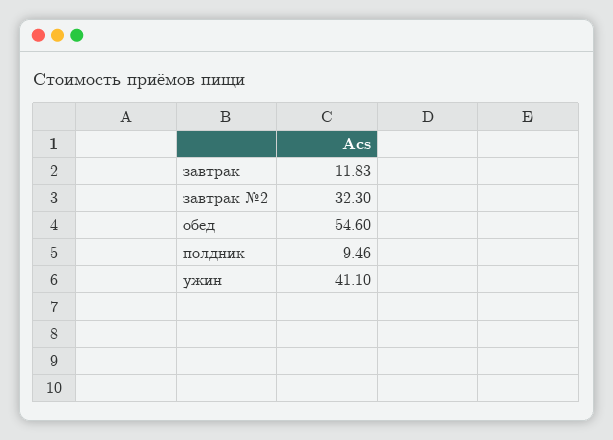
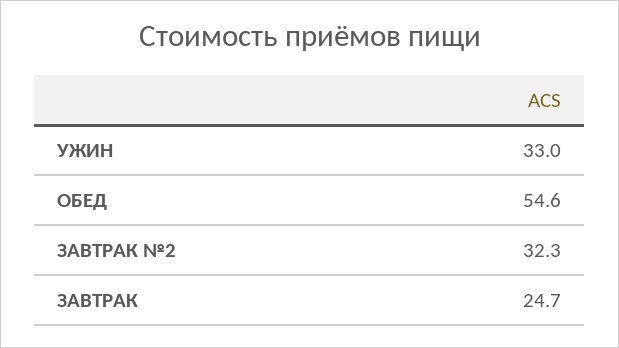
  {
-   "завтрак": 11.83,
+   "завтрак": 24.7,
    "завтрак №2": 32.3,
    "обед": 54.6,
-   "полдник": 9.46,
-   "ужин": 41.1
+   "ужин": 33
  }

